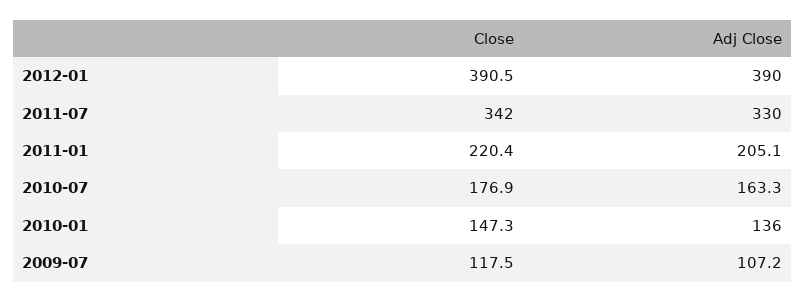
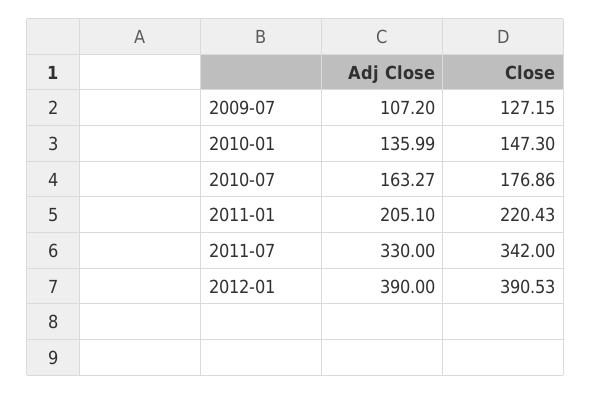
  {
    "Close": {
      "2012-01": 390.53,
      "2011-07": 342,
      "2011-01": 220.43,
      "2010-07": 176.86,
      "2010-01": 147.3,
-     "2009-07": 117.5
+     "2009-07": 127.15
    },
    "Adj Close": {
      "2012-01": 390,
      "2011-07": 330,
      "2011-01": 205.1,
      "2010-07": 163.27,
      "2010-01": 135.99,
      "2009-07": 107.2
    }
  }

